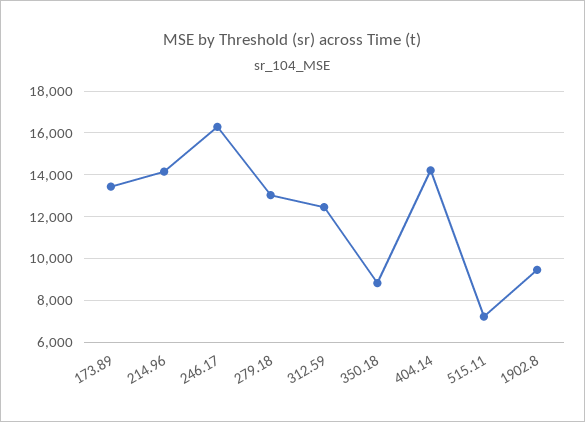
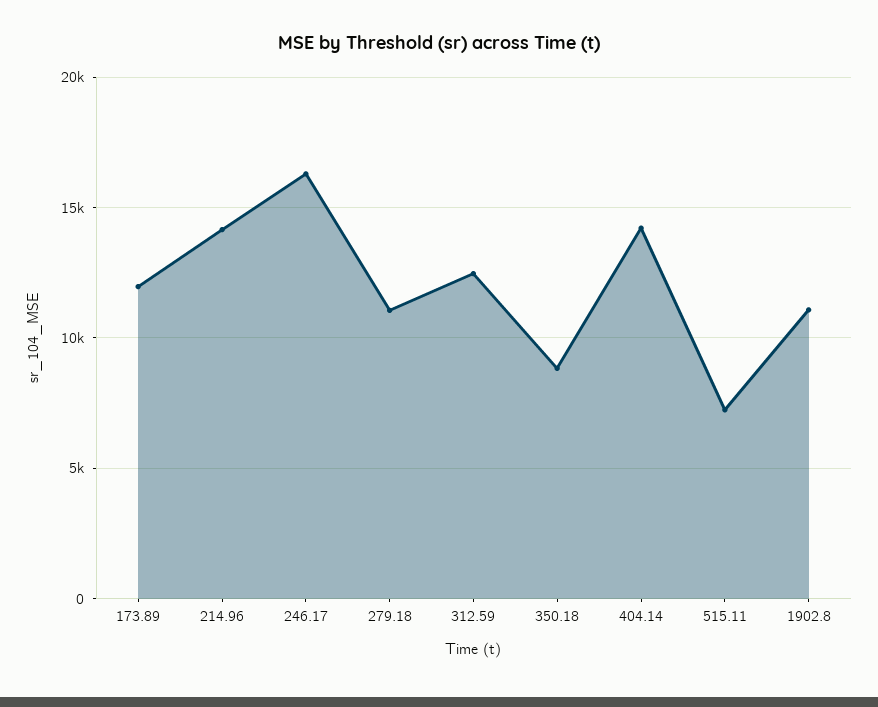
  {
-   "173.89": 13500,
+   "173.89": 12000,
    "214.96": 14000,
    "246.17": 16500,
-   "279.18": 13000,
+   "279.18": 11000,
    "312.59": 12500,
    "350.18": 9000,
    "404.14": 14000,
    "515.11": 7000,
-   "1902.8": 9500
+   "1902.8": 11000
  }

